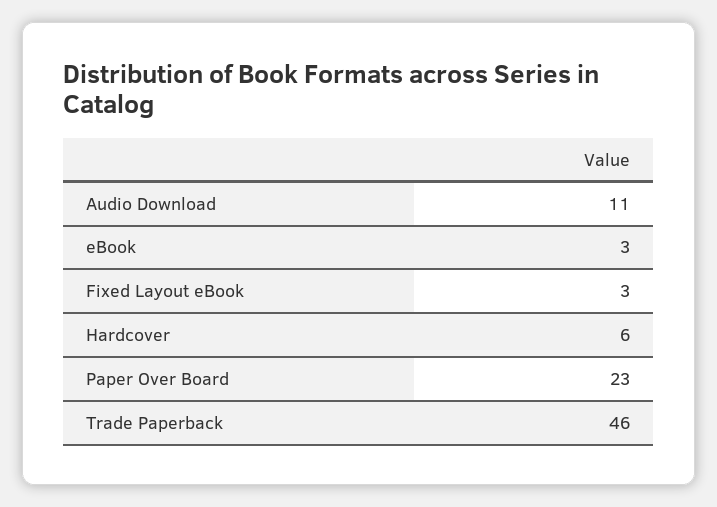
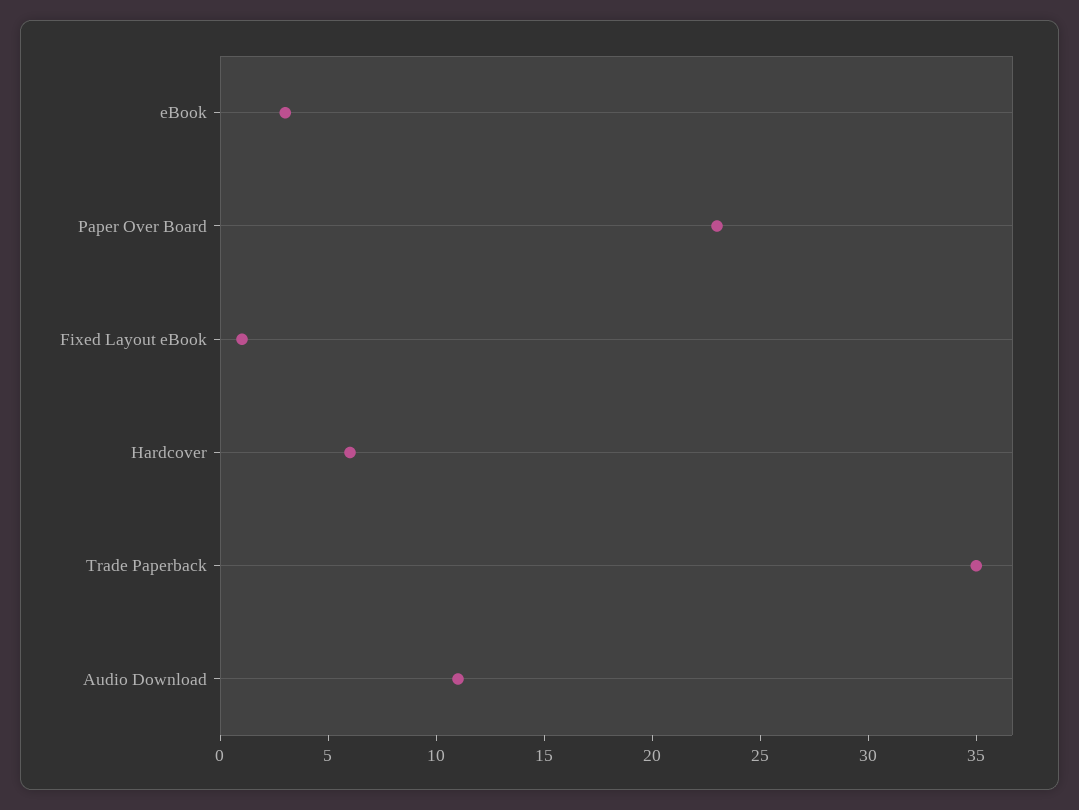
  {
    "Audio Download": 11,
    "eBook": 3,
-   "Fixed Layout eBook": 3,
+   "Fixed Layout eBook": 1,
    "Hardcover": 6,
    "Paper Over Board": 23,
-   "Trade Paperback": 46
+   "Trade Paperback": 35
  }

